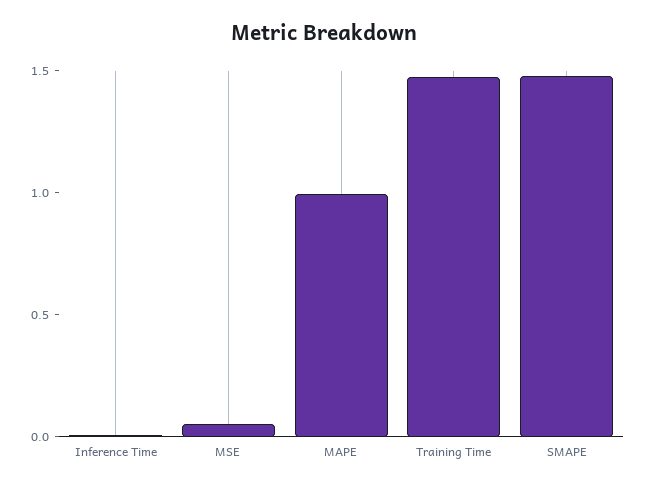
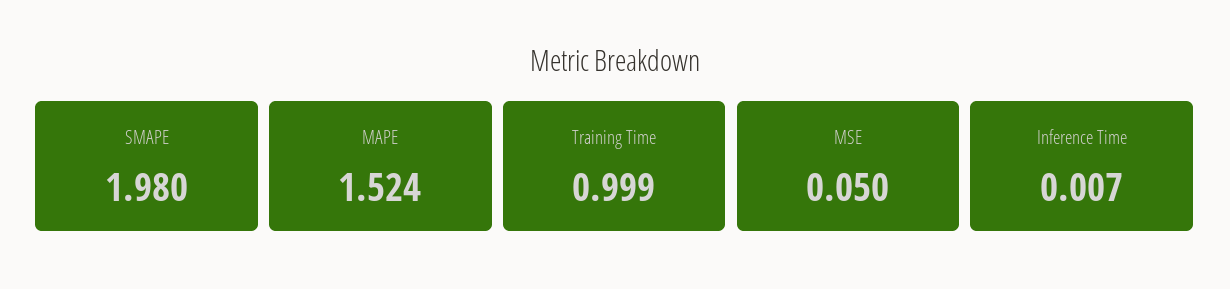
  {
    "Inference Time": 0.007,
    "MSE": 0.05,
-   "MAPE": 1,
+   "MAPE": 1.524,
-   "Training Time": 1.5,
+   "Training Time": 0.999,
-   "SMAPE": 1.5
+   "SMAPE": 1.98
  }

